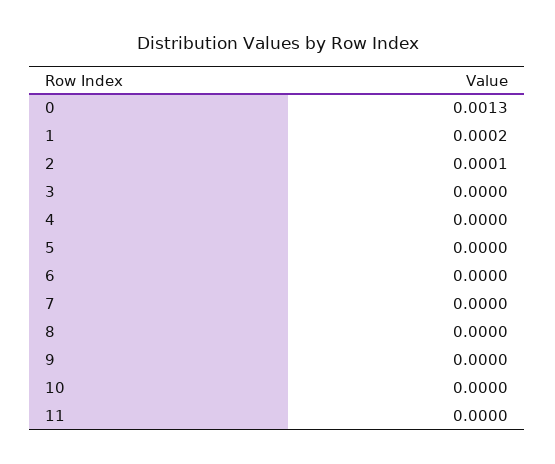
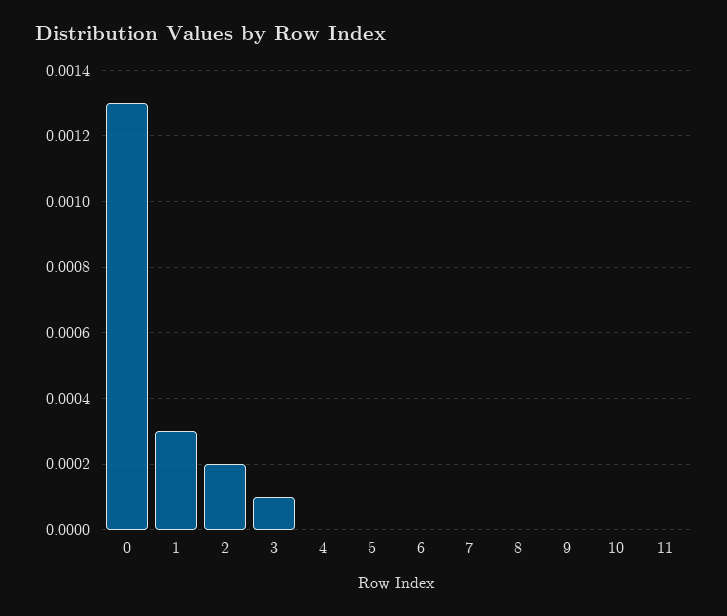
  {
    "0": 0.0013,
-   "1": 0.0002,
+   "1": 0.0003,
-   "2": 0.0001,
+   "2": 0.0002,
-   "3": 0,
+   "3": 0.0001,
    "4": 0,
    "5": 0,
    "6": 0,
    "7": 0,
    "8": 0,
    "9": 0,
    "10": 0,
    "11": 0
  }

